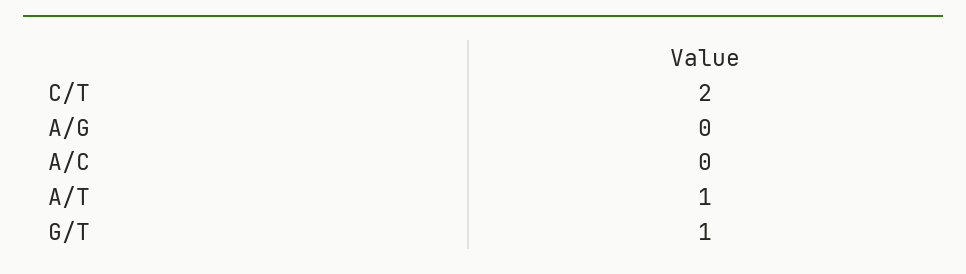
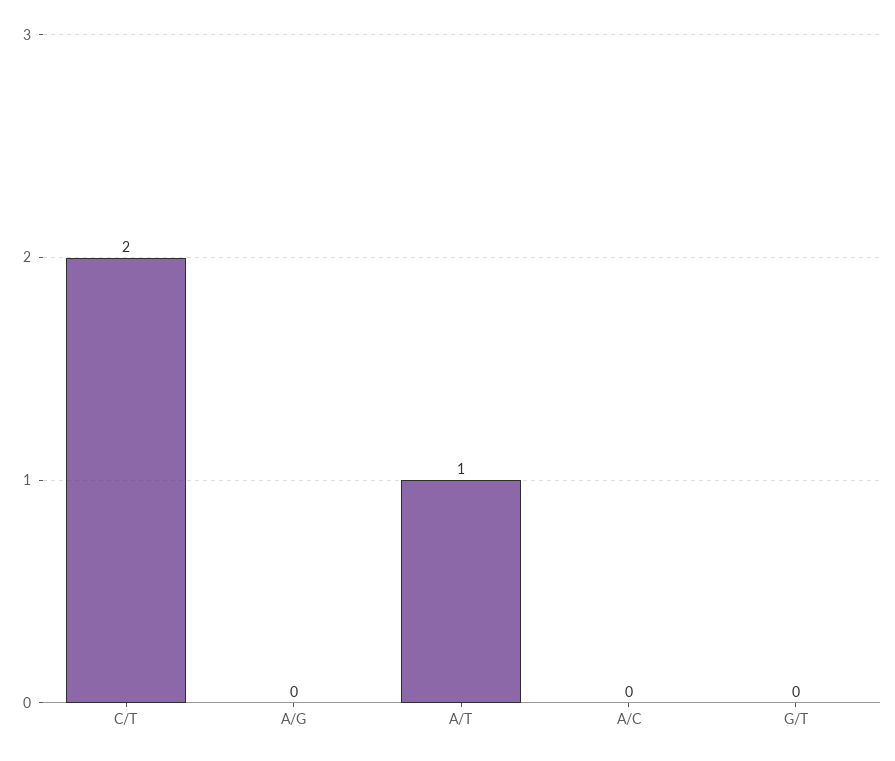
  {
    "C/T": 2,
    "A/G": 0,
    "A/C": 0,
    "A/T": 1,
-   "G/T": 1
+   "G/T": 0
  }

